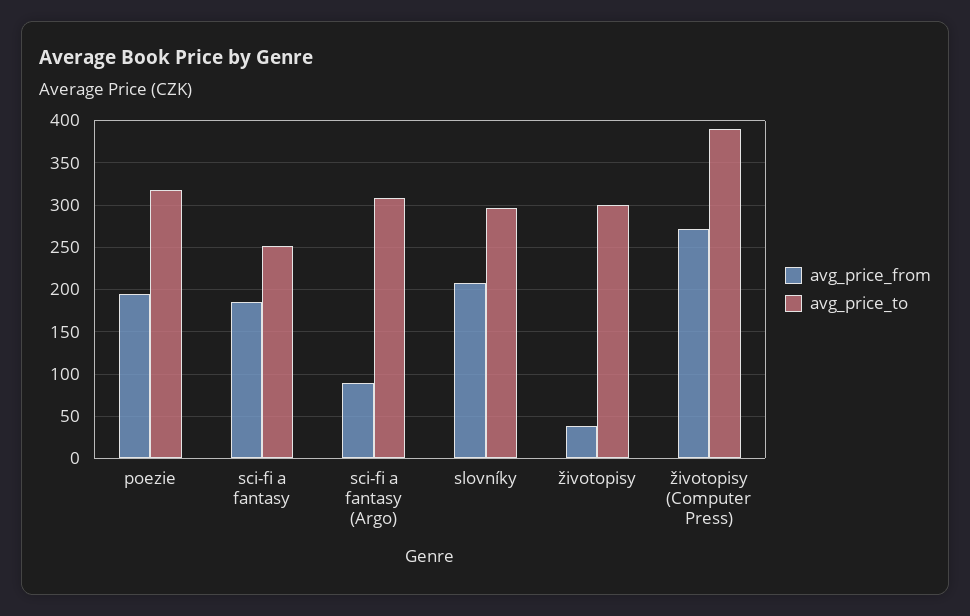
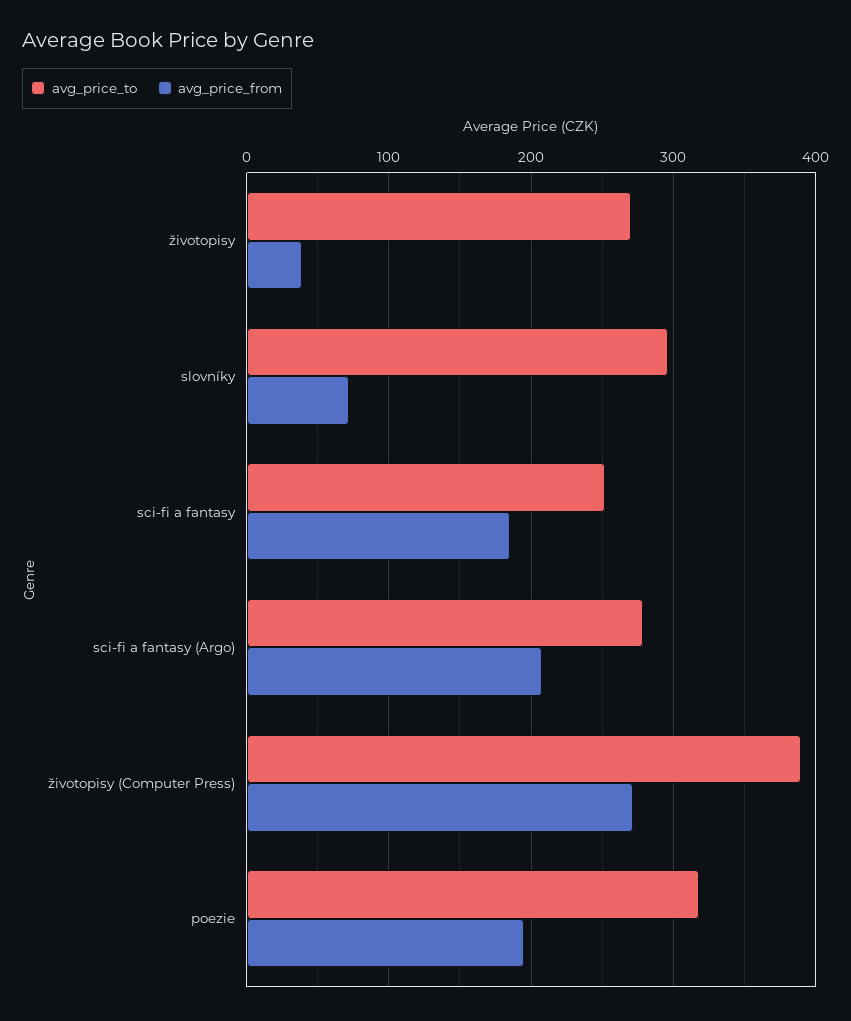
  {
    "avg_price_from": {
      "poezie": 200,
      "sci-fi a fantasy": 190,
-     "sci-fi a fantasy (Argo)": 90,
+     "sci-fi a fantasy (Argo)": 210,
-     "slovníky": 210,
+     "slovníky": 70,
      "životopisy": 40,
      "životopisy (Computer Press)": 270
    },
    "avg_price_to": {
      "poezie": 320,
      "sci-fi a fantasy": 250,
-     "sci-fi a fantasy (Argo)": 310,
+     "sci-fi a fantasy (Argo)": 280,
      "slovníky": 300,
-     "životopisy": 300,
+     "životopisy": 270,
      "životopisy (Computer Press)": 390
    }
  }

